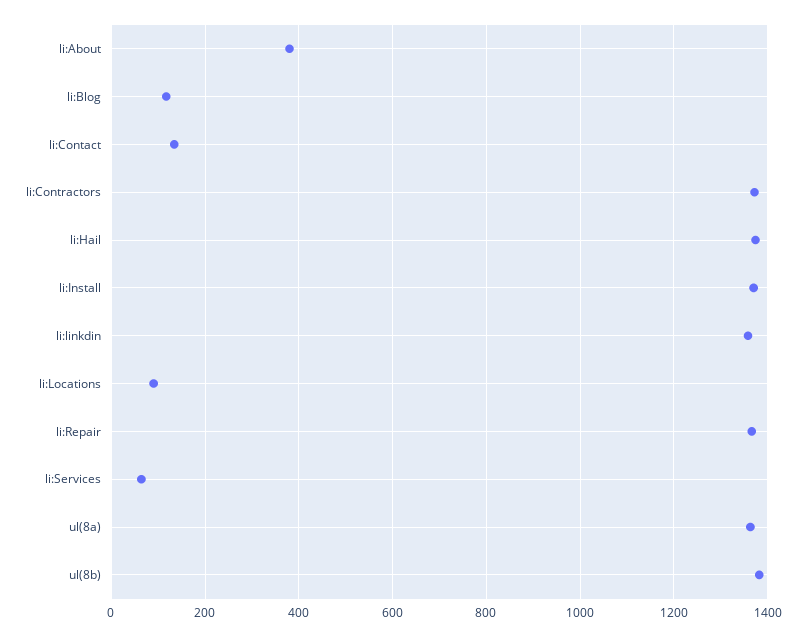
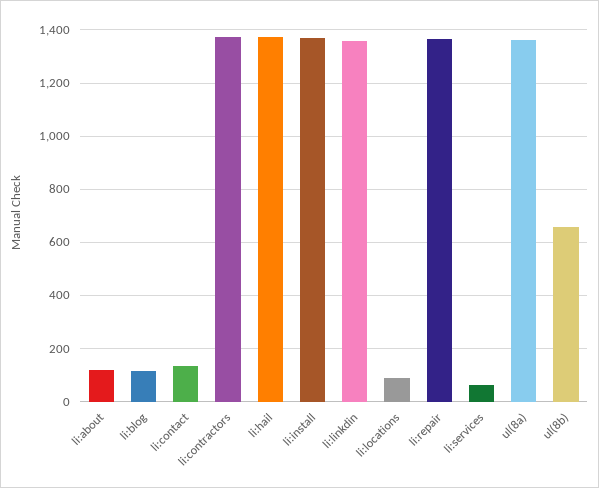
  {
-   "li:About": 380,
+   "li:About": 125,
    "li:Blog": 120,
    "li:Contact": 140,
    "li:Contractors": 1380,
    "li:Hail": 1380,
    "li:Install": 1380,
    "li:linkdin": 1360,
    "li:Locations": 100,
    "li:Repair": 1360,
    "li:Services": 60,
    "ul(8a)": 1360,
-   "ul(8b)": 1380
+   "ul(8b)": 650
  }

